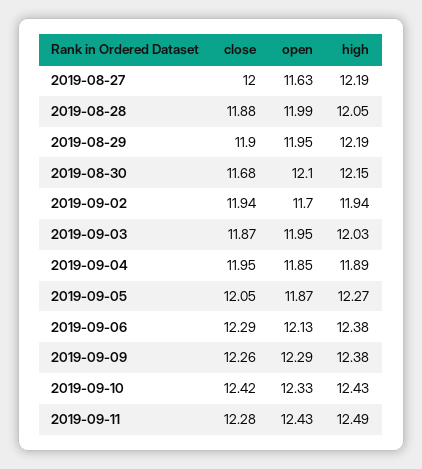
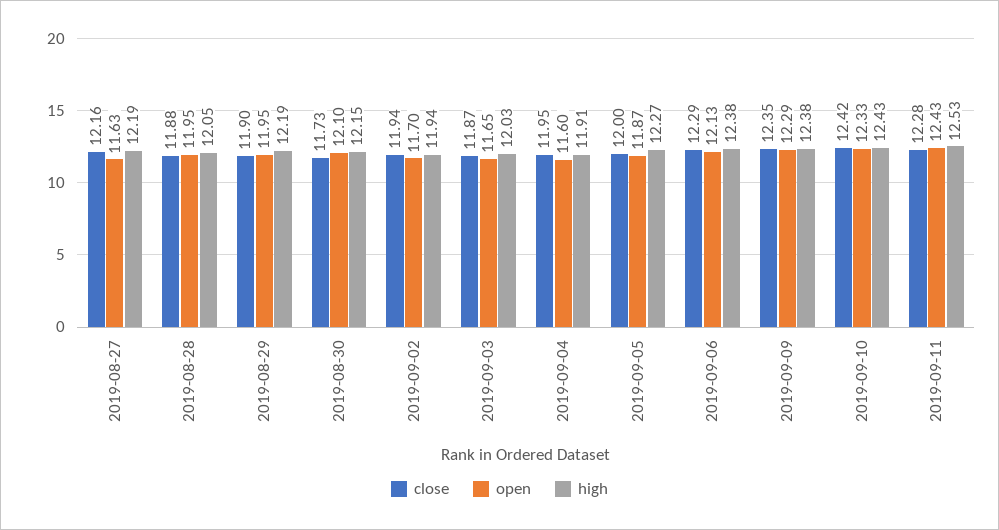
  {
    "close": {
-     "2019-08-27": 12,
+     "2019-08-27": 12.16,
      "2019-08-28": 11.88,
      "2019-08-29": 11.9,
-     "2019-08-30": 11.68,
+     "2019-08-30": 11.73,
      "2019-09-02": 11.94,
      "2019-09-03": 11.87,
      "2019-09-04": 11.95,
-     "2019-09-05": 12.05,
+     "2019-09-05": 12,
      "2019-09-06": 12.29,
-     "2019-09-09": 12.26,
+     "2019-09-09": 12.35,
      "2019-09-10": 12.42,
      "2019-09-11": 12.28
    },
    "open": {
      "2019-08-27": 11.63,
-     "2019-08-28": 11.99,
+     "2019-08-28": 11.95,
      "2019-08-29": 11.95,
      "2019-08-30": 12.1,
      "2019-09-02": 11.7,
-     "2019-09-03": 11.95,
+     "2019-09-03": 11.65,
-     "2019-09-04": 11.85,
+     "2019-09-04": 11.6,
      "2019-09-05": 11.87,
      "2019-09-06": 12.13,
      "2019-09-09": 12.29,
      "2019-09-10": 12.33,
      "2019-09-11": 12.43
    },
    "high": {
      "2019-08-27": 12.19,
      "2019-08-28": 12.05,
      "2019-08-29": 12.19,
      "2019-08-30": 12.15,
      "2019-09-02": 11.94,
      "2019-09-03": 12.03,
-     "2019-09-04": 11.89,
+     "2019-09-04": 11.91,
      "2019-09-05": 12.27,
      "2019-09-06": 12.38,
      "2019-09-09": 12.38,
      "2019-09-10": 12.43,
-     "2019-09-11": 12.49
+     "2019-09-11": 12.53
    }
  }

